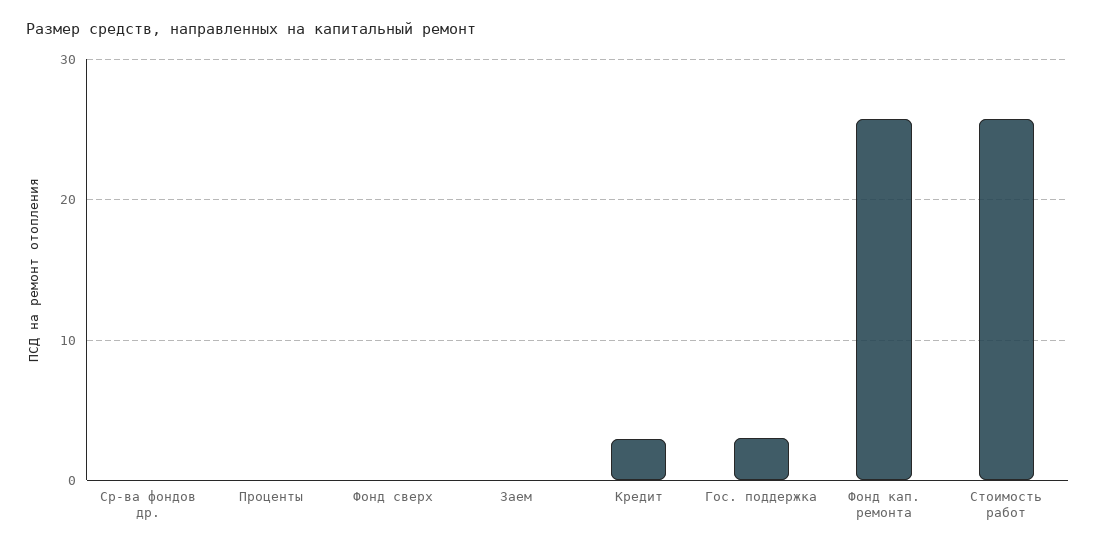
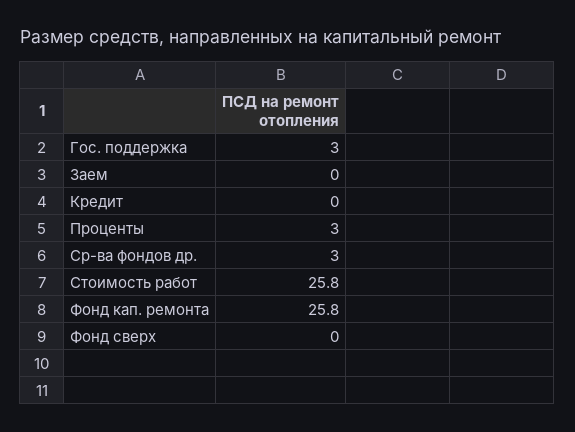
  {
-   "Ср-ва фондов др.": 0,
+   "Ср-ва фондов др.": 3,
-   "Проценты": 0,
+   "Проценты": 3,
    "Фонд сверх": 0,
    "Заем": 0,
-   "Кредит": 3,
+   "Кредит": 0,
    "Гос. поддержка": 3,
    "Фонд кап. ремонта": 25.8,
    "Стоимость работ": 25.8
  }

